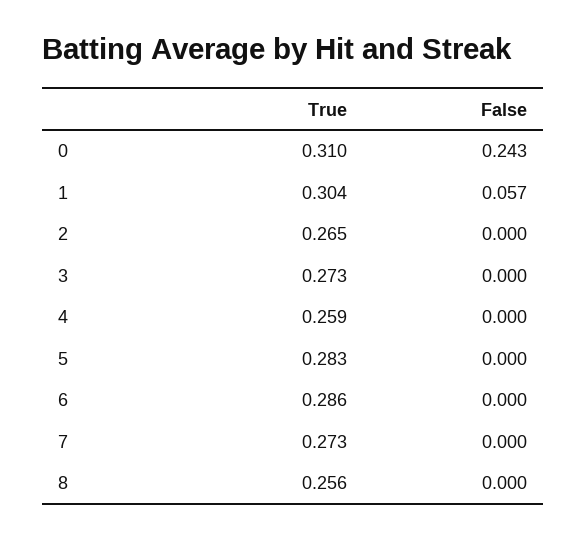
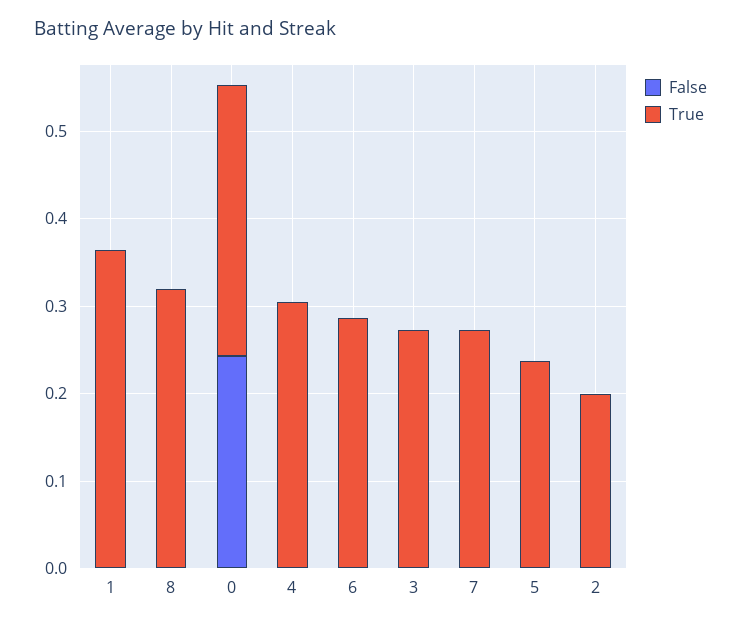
  {
    "True": {
      "0": 0.31,
-     "1": 0.304,
+     "1": 0.36,
-     "2": 0.265,
+     "2": 0.2,
      "3": 0.273,
-     "4": 0.259,
+     "4": 0.3,
-     "5": 0.283,
+     "5": 0.24,
      "6": 0.286,
      "7": 0.273,
-     "8": 0.256
+     "8": 0.32
    },
    "False": {
      "0": 0.243,
-     "1": 0.057,
+     "1": 0,
      "2": 0,
      "3": 0,
      "4": 0,
      "5": 0,
      "6": 0,
      "7": 0,
      "8": 0
    }
  }

